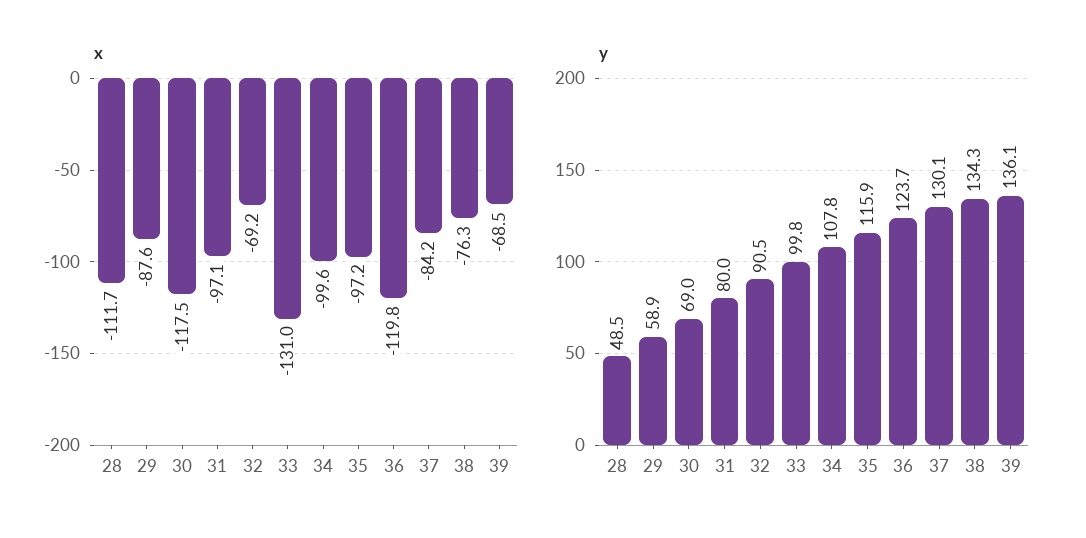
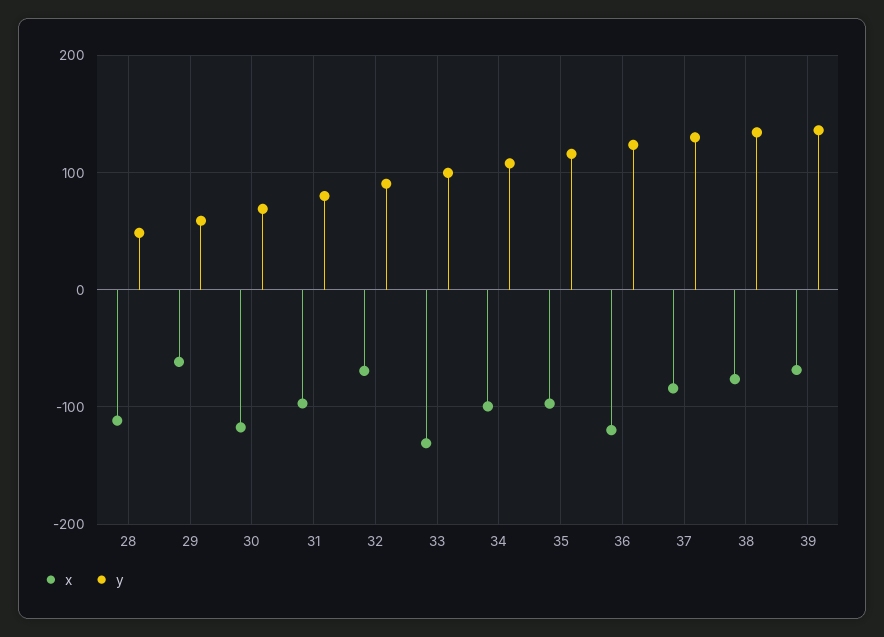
  {
    "x": {
      "28": -111.7,
-     "29": -87.6,
+     "29": -60,
      "30": -117.5,
      "31": -97.1,
      "32": -69.2,
      "33": -131,
      "34": -99.6,
      "35": -97.2,
      "36": -119.8,
      "37": -84.2,
      "38": -76.3,
      "39": -68.5
    },
    "y": {
      "28": 48.5,
      "29": 58.9,
      "30": 69,
      "31": 80,
      "32": 90.5,
      "33": 99.8,
      "34": 107.8,
      "35": 115.9,
      "36": 123.7,
      "37": 130.1,
      "38": 134.3,
      "39": 136.1
    }
  }

